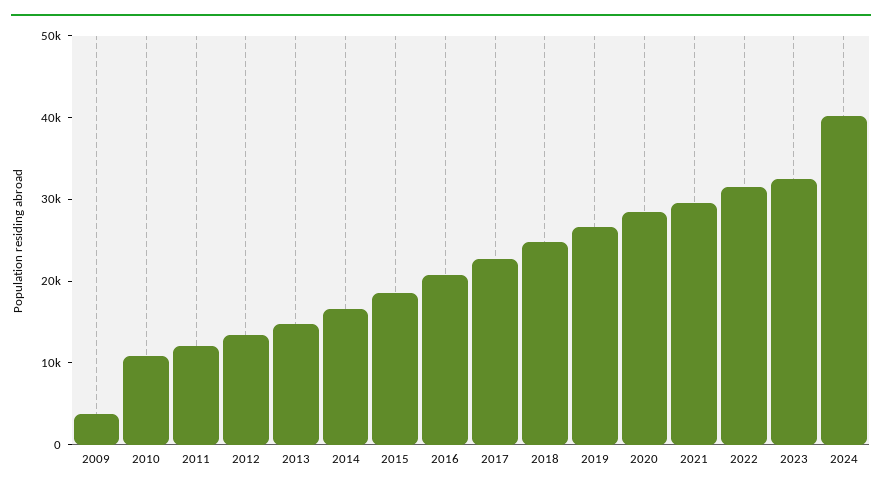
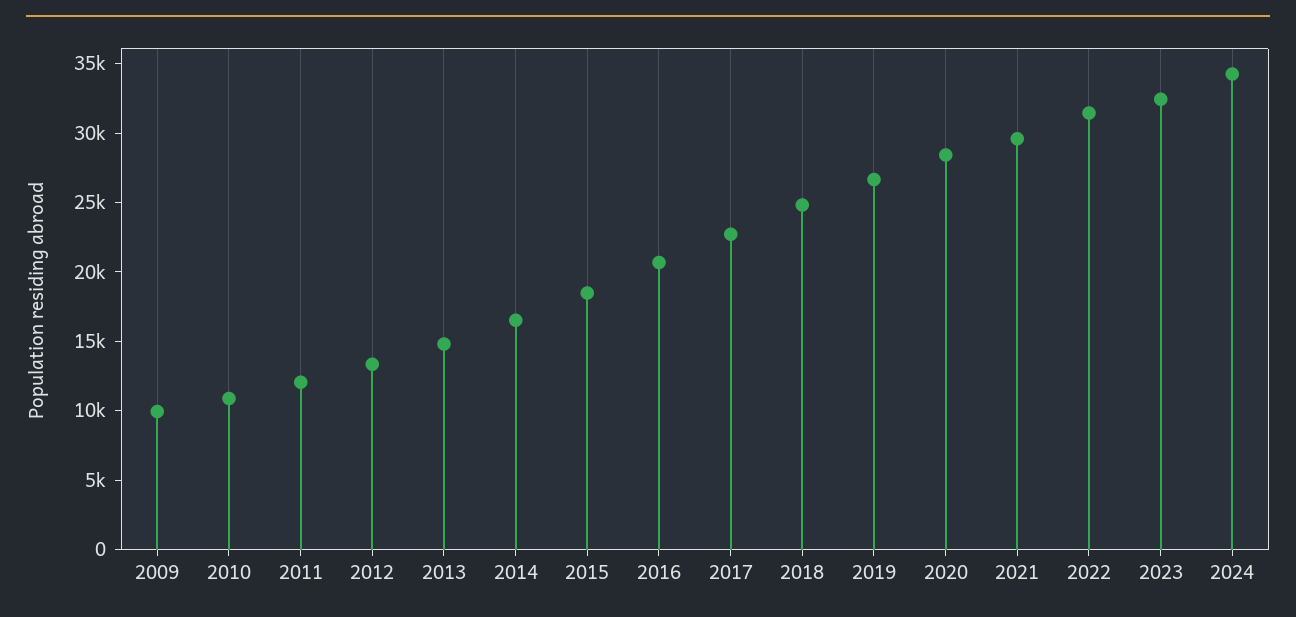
  {
-   "2009": 4000,
+   "2009": 10000,
    "2010": 11000,
    "2011": 12000,
    "2012": 13000,
    "2013": 15000,
    "2014": 17000,
    "2015": 18000,
    "2016": 21000,
    "2017": 23000,
    "2018": 25000,
    "2019": 27000,
    "2020": 28000,
    "2021": 30000,
    "2022": 31000,
    "2023": 32000,
-   "2024": 40000
+   "2024": 34000
  }

